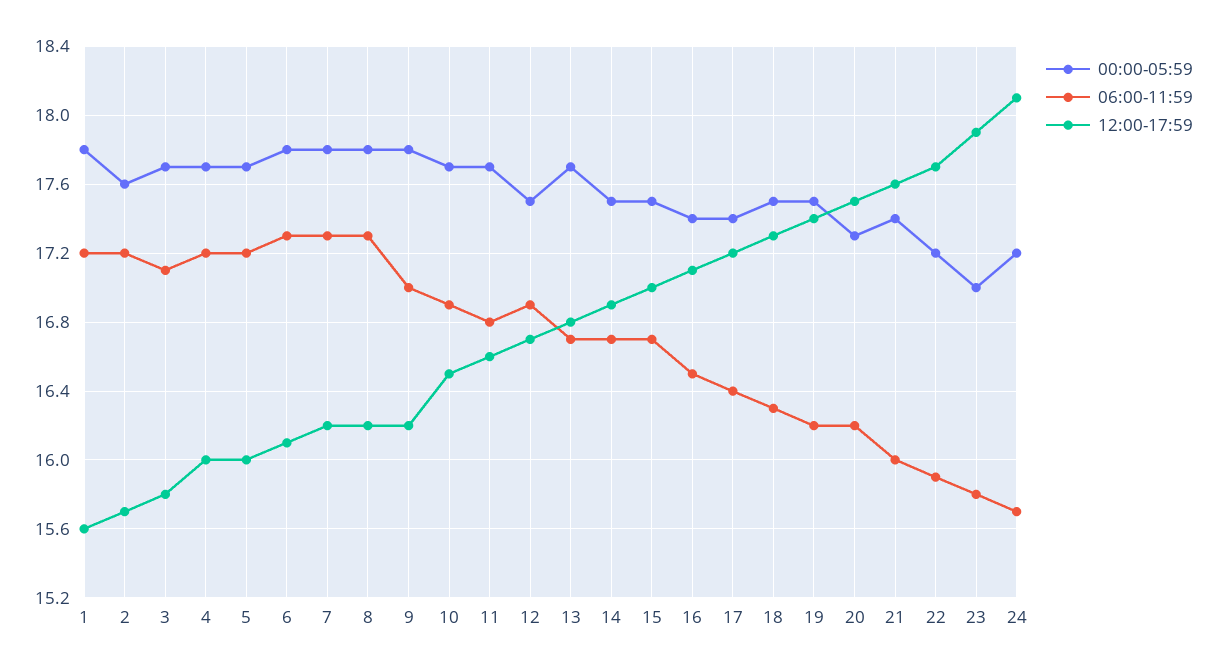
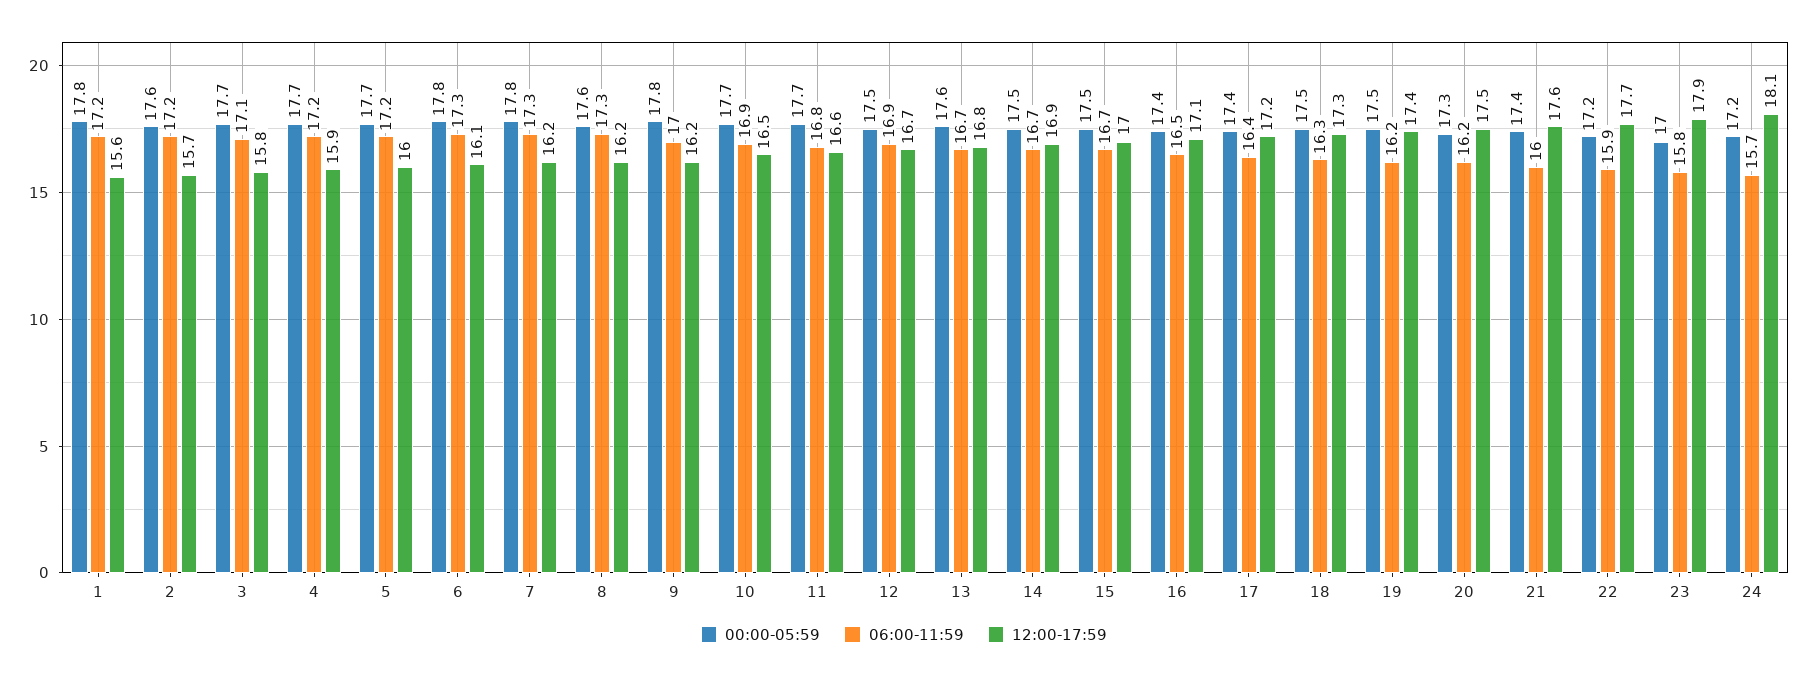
  {
    "00:00-05:59": {
      "1": 17.8,
      "2": 17.6,
      "3": 17.7,
      "4": 17.7,
      "5": 17.7,
      "6": 17.8,
      "7": 17.8,
-     "8": 17.8,
+     "8": 17.6,
      "9": 17.8,
      "10": 17.7,
      "11": 17.7,
      "12": 17.5,
-     "13": 17.7,
+     "13": 17.6,
      "14": 17.5,
      "15": 17.5,
      "16": 17.4,
      "17": 17.4,
      "18": 17.5,
      "19": 17.5,
      "20": 17.3,
      "21": 17.4,
      "22": 17.2,
      "23": 17,
      "24": 17.2
    },
    "06:00-11:59": {
      "1": 17.2,
      "2": 17.2,
      "3": 17.1,
      "4": 17.2,
      "5": 17.2,
      "6": 17.3,
      "7": 17.3,
      "8": 17.3,
      "9": 17,
      "10": 16.9,
      "11": 16.8,
      "12": 16.9,
      "13": 16.7,
      "14": 16.7,
      "15": 16.7,
      "16": 16.5,
      "17": 16.4,
      "18": 16.3,
      "19": 16.2,
      "20": 16.2,
      "21": 16,
      "22": 15.9,
      "23": 15.8,
      "24": 15.7
    },
    "12:00-17:59": {
      "1": 15.6,
      "2": 15.7,
      "3": 15.8,
-     "4": 16,
+     "4": 15.9,
      "5": 16,
      "6": 16.1,
      "7": 16.2,
      "8": 16.2,
      "9": 16.2,
      "10": 16.5,
      "11": 16.6,
      "12": 16.7,
      "13": 16.8,
      "14": 16.9,
      "15": 17,
      "16": 17.1,
      "17": 17.2,
      "18": 17.3,
      "19": 17.4,
      "20": 17.5,
      "21": 17.6,
      "22": 17.7,
      "23": 17.9,
      "24": 18.1
    }
  }

